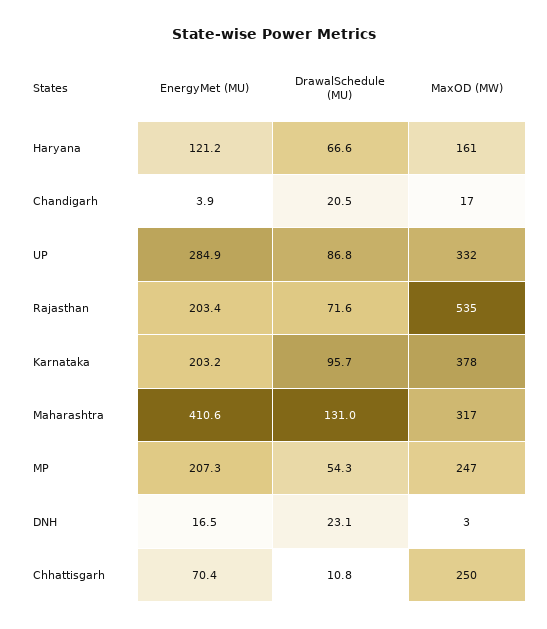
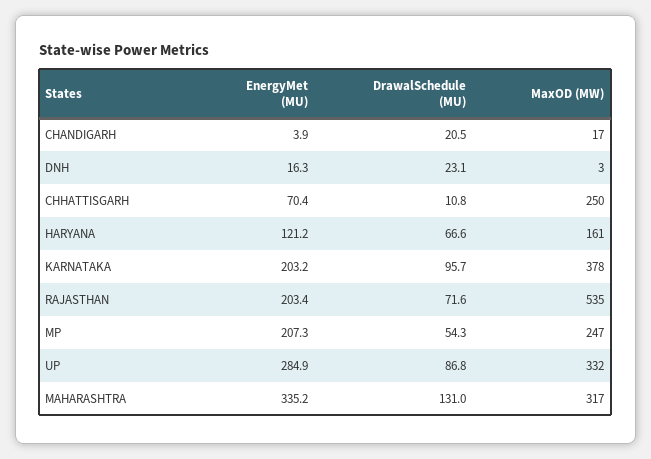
  {
    "EnergyMet (MU)": {
      "Haryana": 121.2,
      "Chandigarh": 3.9,
      "UP": 284.9,
      "Rajasthan": 203.4,
      "Karnataka": 203.2,
-     "Maharashtra": 410.6,
+     "Maharashtra": 335.2,
      "MP": 207.3,
-     "DNH": 16.5,
+     "DNH": 16.3,
      "Chhattisgarh": 70.4
    },
    "DrawalSchedule (MU)": {
      "Haryana": 66.6,
      "Chandigarh": 20.5,
      "UP": 86.8,
      "Rajasthan": 71.6,
      "Karnataka": 95.7,
      "Maharashtra": 131,
      "MP": 54.3,
      "DNH": 23.1,
      "Chhattisgarh": 10.8
    },
    "MaxOD (MW)": {
      "Haryana": 161,
      "Chandigarh": 17,
      "UP": 332,
      "Rajasthan": 535,
      "Karnataka": 378,
      "Maharashtra": 317,
      "MP": 247,
      "DNH": 3,
      "Chhattisgarh": 250
    }
  }

